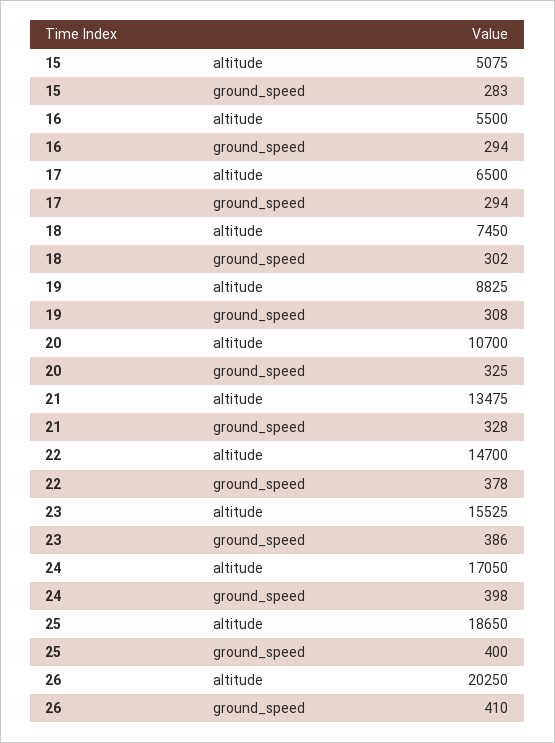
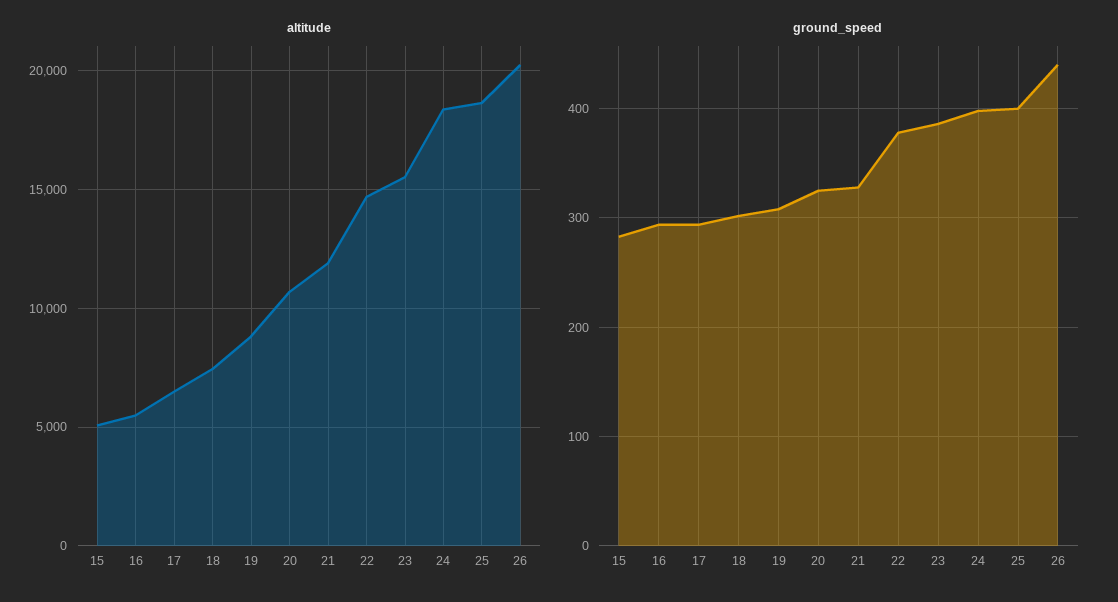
  {
    "altitude": {
      "15": 5075,
      "16": 5500,
      "17": 6500,
      "18": 7450,
      "19": 8825,
      "20": 10700,
-     "21": 13475,
+     "21": 12000,
      "22": 14700,
      "23": 15525,
-     "24": 17050,
+     "24": 18500,
      "25": 18650,
      "26": 20250
    },
    "ground_speed": {
      "15": 283,
      "16": 294,
      "17": 294,
      "18": 302,
      "19": 308,
      "20": 325,
      "21": 328,
      "22": 378,
      "23": 386,
      "24": 398,
      "25": 400,
-     "26": 410
+     "26": 440
    }
  }

